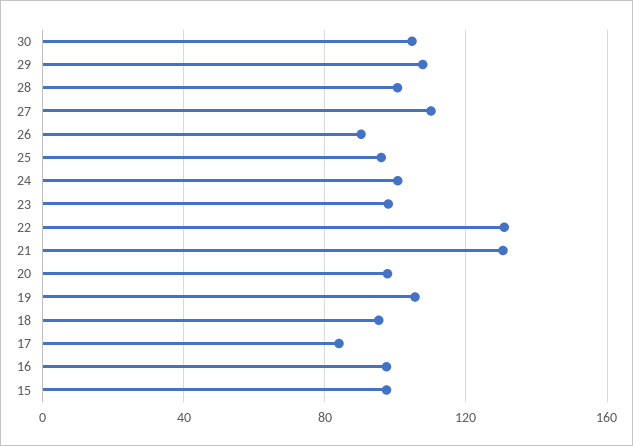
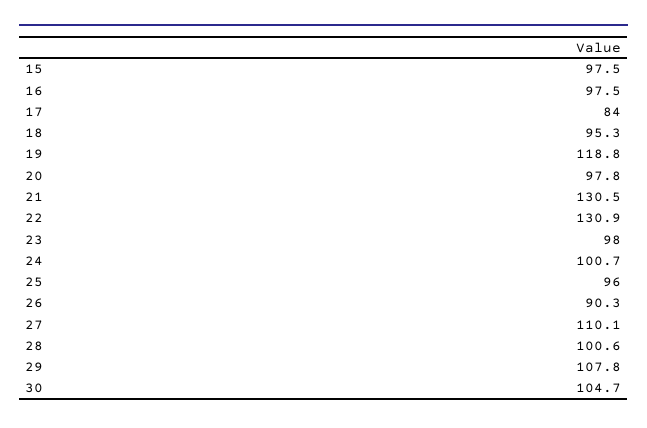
  {
    "30": 104.7,
    "29": 107.8,
    "28": 100.6,
    "27": 110.1,
    "26": 90.3,
    "25": 96,
    "24": 100.7,
    "23": 98,
    "22": 130.9,
    "21": 130.5,
    "20": 97.8,
-   "19": 105,
+   "19": 118.8,
    "18": 95.3,
    "17": 84,
    "16": 97.5,
    "15": 97.5
  }

